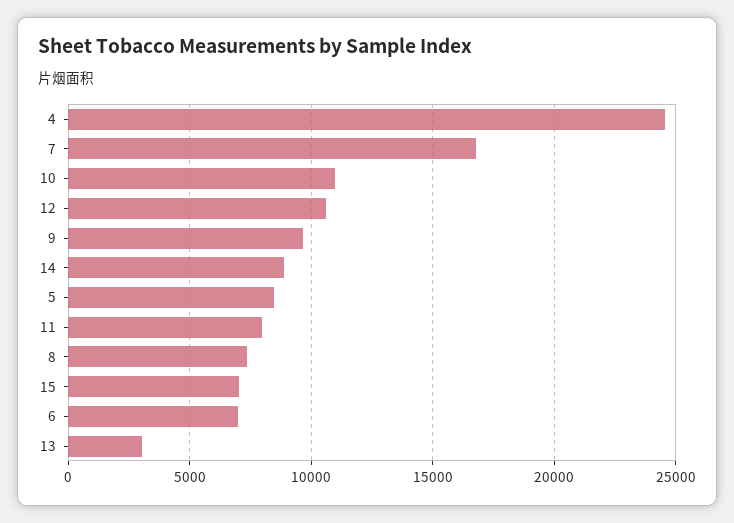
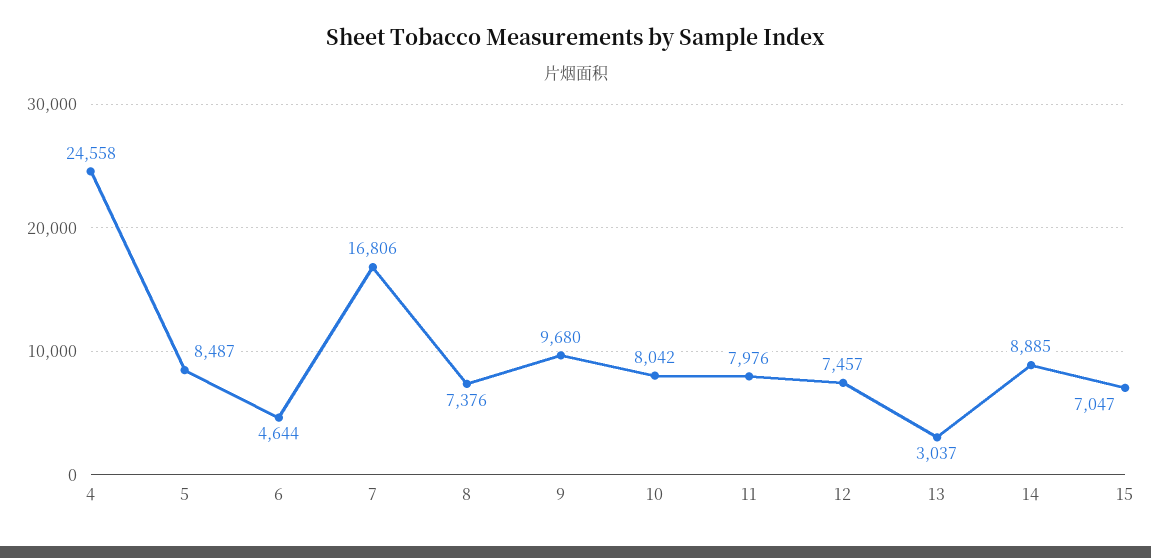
  {
    "4": 24558,
    "7": 16806,
-   "10": 11000,
+   "10": 8042,
-   "12": 10500,
+   "12": 7457,
    "9": 9680,
    "14": 8885,
    "5": 8487,
    "11": 7976,
    "8": 7376,
    "15": 7047,
-   "6": 7000,
+   "6": 4644,
    "13": 3037
  }

